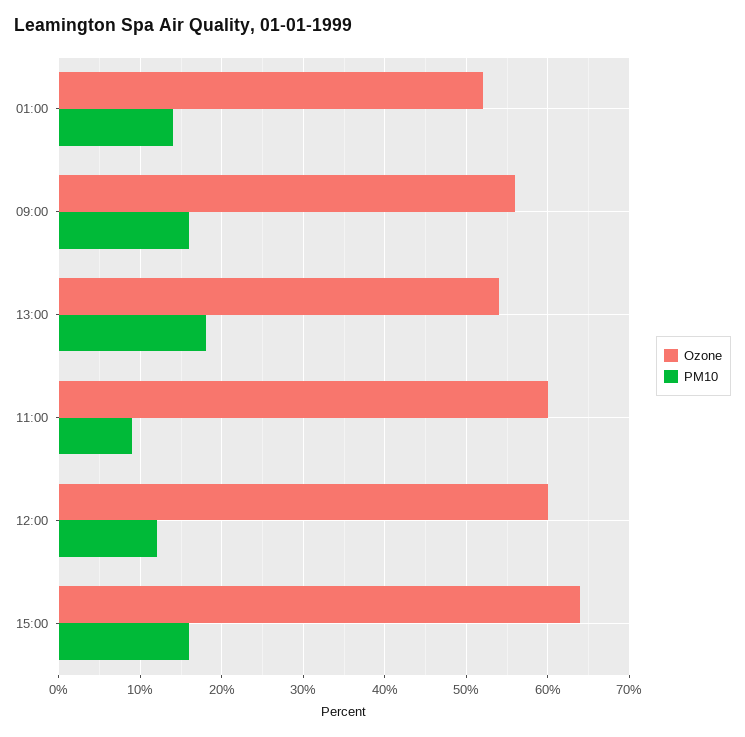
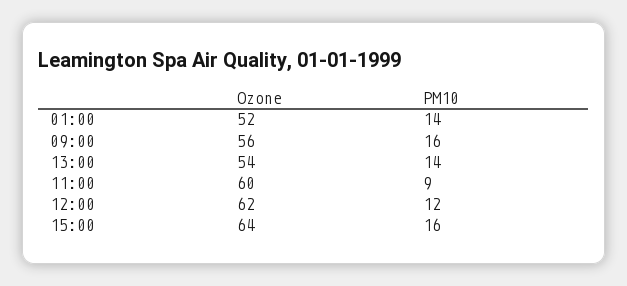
  {
    "Ozone": {
      "01:00": 52,
      "09:00": 56,
      "13:00": 54,
      "11:00": 60,
-     "12:00": 60,
+     "12:00": 62,
      "15:00": 64
    },
    "PM10": {
      "01:00": 14,
      "09:00": 16,
-     "13:00": 18,
+     "13:00": 14,
      "11:00": 9,
      "12:00": 12,
      "15:00": 16
    }
  }

